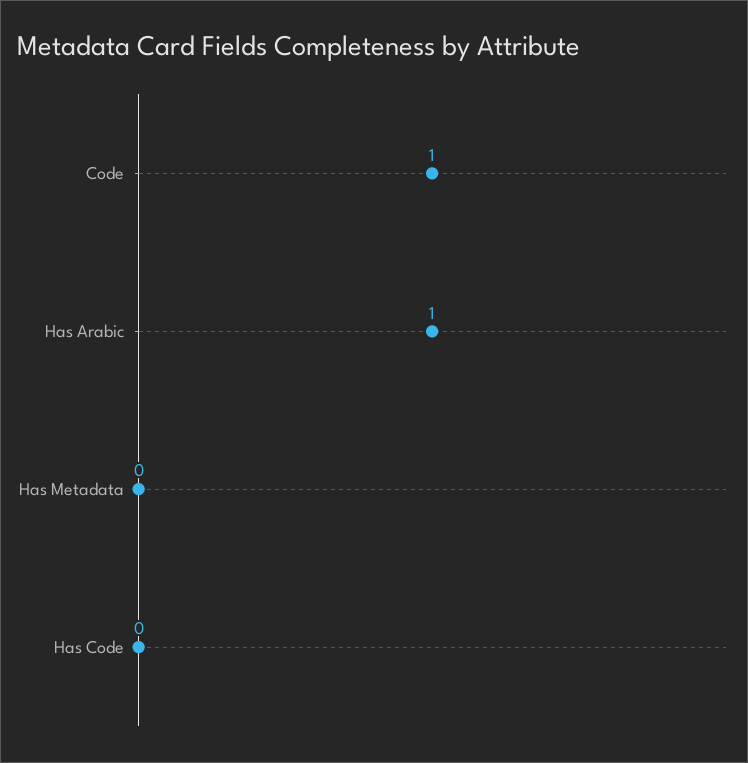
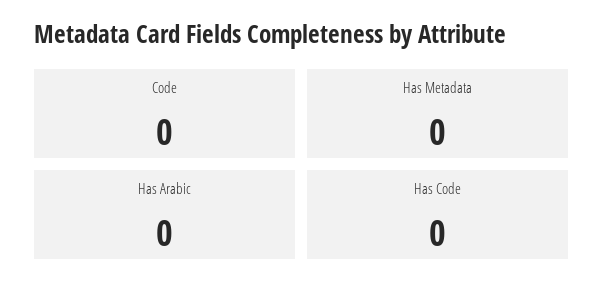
  {
-   "Code": 1,
+   "Code": 0,
-   "Has Arabic": 1,
+   "Has Arabic": 0,
    "Has Metadata": 0,
    "Has Code": 0
  }

